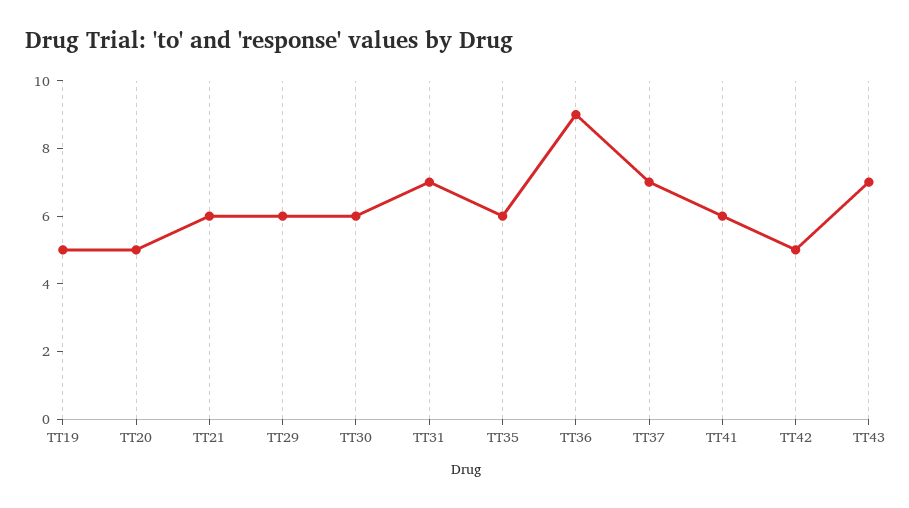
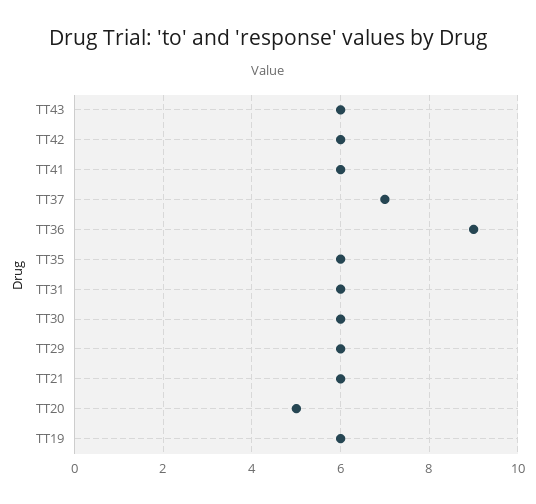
  {
-   "TT19": 5,
+   "TT19": 6,
    "TT20": 5,
    "TT21": 6,
    "TT29": 6,
    "TT30": 6,
-   "TT31": 7,
+   "TT31": 6,
    "TT35": 6,
    "TT36": 9,
    "TT37": 7,
    "TT41": 6,
-   "TT42": 5,
+   "TT42": 6,
-   "TT43": 7
+   "TT43": 6
  }

